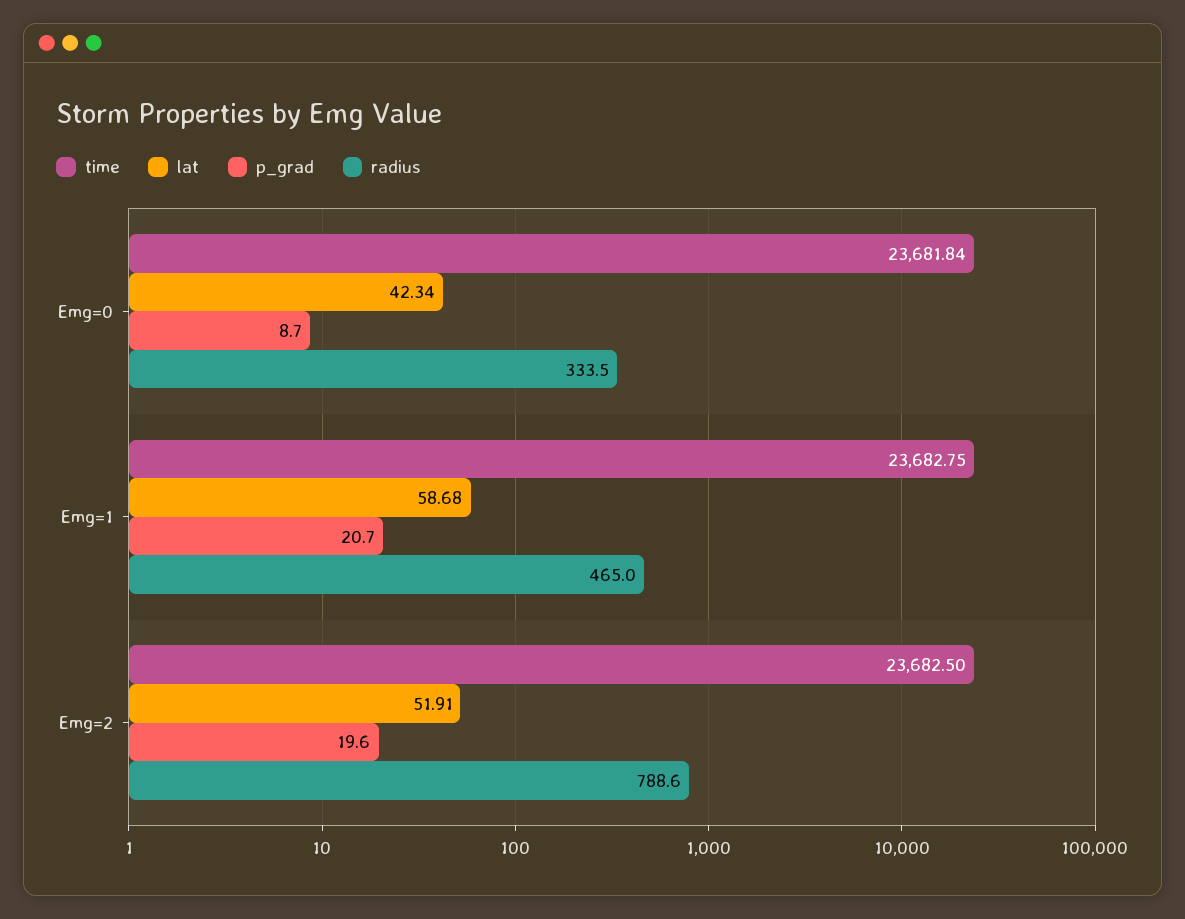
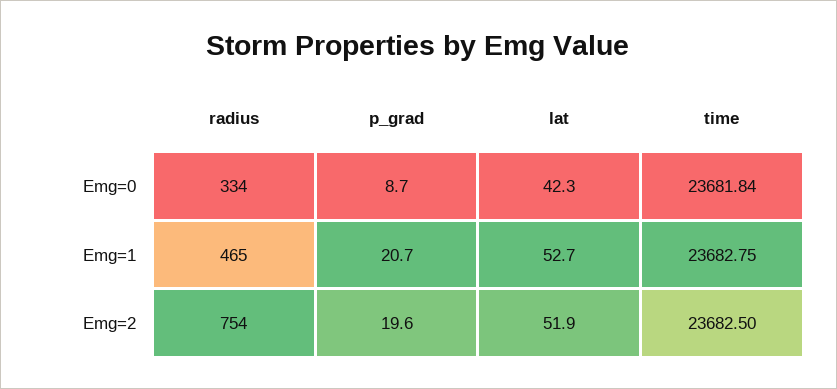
  {
    "time": {
      "Emg=0": 23681.84,
      "Emg=1": 23682.75,
      "Emg=2": 23682.5
    },
    "lat": {
      "Emg=0": 42.34,
-     "Emg=1": 58.68,
+     "Emg=1": 52.7,
      "Emg=2": 51.91
    },
    "p_grad": {
      "Emg=0": 8.7,
      "Emg=1": 20.7,
      "Emg=2": 19.6
    },
    "radius": {
      "Emg=0": 333.5,
      "Emg=1": 465,
-     "Emg=2": 788.6
+     "Emg=2": 754
    }
  }

